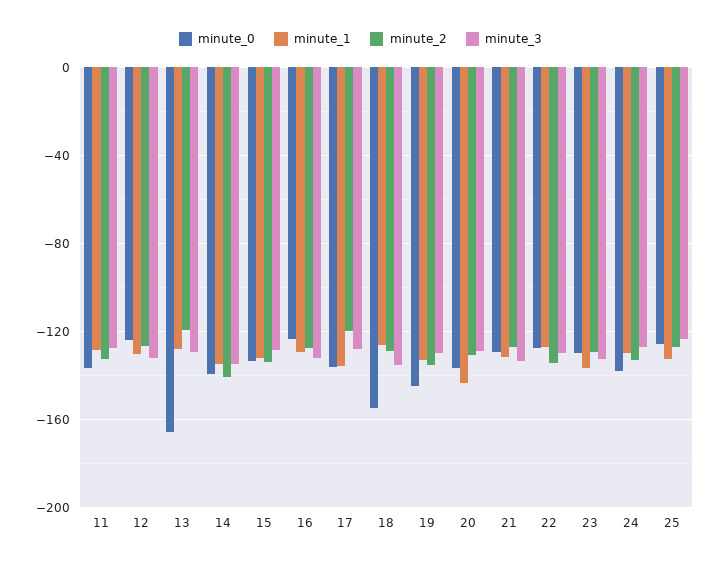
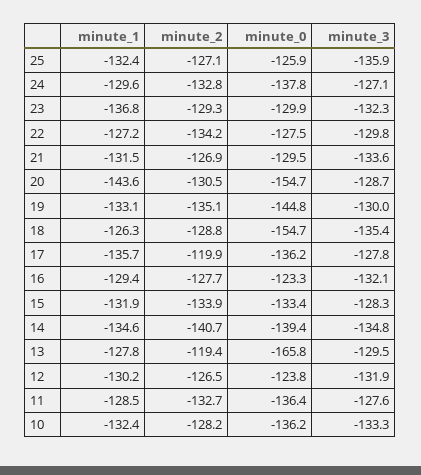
  {
    "minute_0": {
      "11": -136.4,
      "12": -123.8,
      "13": -165.8,
      "14": -139.4,
      "15": -133.4,
      "16": -123.3,
      "17": -136.2,
      "18": -154.7,
      "19": -144.8,
-     "20": -135,
+     "20": -154.7,
      "21": -129.5,
      "22": -127.5,
      "23": -129.9,
      "24": -137.8,
-     "25": -125.9
+     "25": -125.9,
+     "10": -136.2
    },
    "minute_1": {
      "11": -128.5,
      "12": -130.2,
      "13": -127.8,
      "14": -134.6,
      "15": -131.9,
      "16": -129.4,
      "17": -135.7,
      "18": -126.3,
      "19": -133.1,
      "20": -143.6,
      "21": -131.5,
      "22": -127.2,
      "23": -136.8,
      "24": -129.6,
-     "25": -132.4
+     "25": -132.4,
+     "10": -132.4
    },
    "minute_2": {
      "11": -132.7,
      "12": -126.5,
      "13": -119.4,
      "14": -140.7,
      "15": -133.9,
      "16": -127.7,
      "17": -119.9,
      "18": -128.8,
      "19": -135.1,
      "20": -130.5,
      "21": -126.9,
      "22": -134.2,
      "23": -129.3,
      "24": -132.8,
-     "25": -127.1
+     "25": -127.1,
+     "10": -128.2
    },
    "minute_3": {
      "11": -127.6,
      "12": -131.9,
      "13": -129.5,
      "14": -134.8,
      "15": -128.3,
      "16": -132.1,
      "17": -127.8,
      "18": -135.4,
      "19": -130,
      "20": -128.7,
      "21": -133.6,
      "22": -129.8,
      "23": -132.3,
      "24": -127.1,
-     "25": -125
+     "25": -135.9,
+     "10": -133.3
    }
  }

